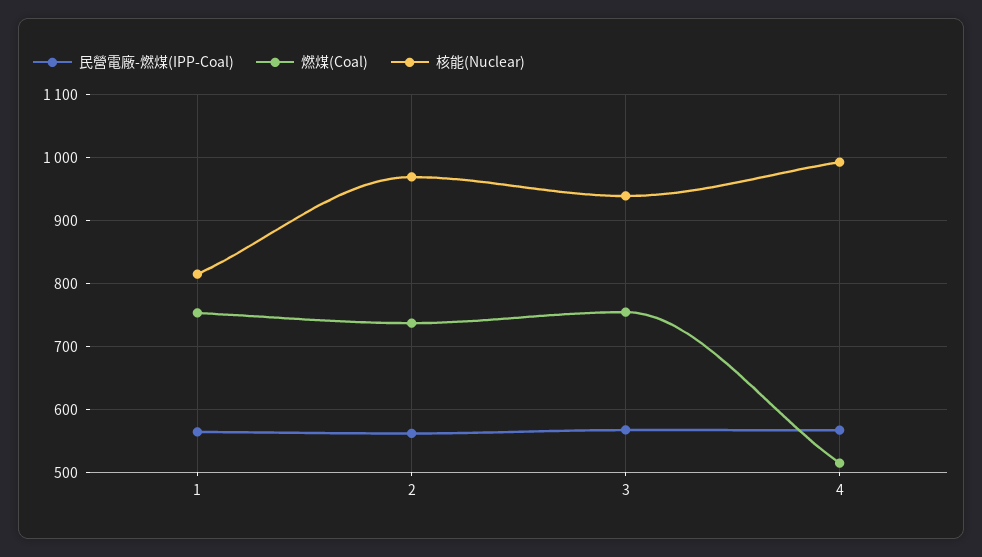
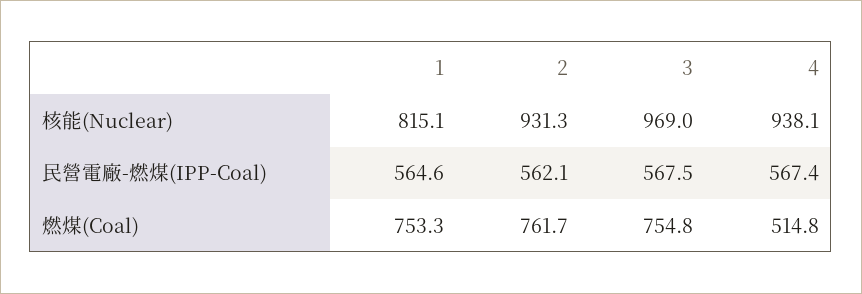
  {
    "民營電廠-燃煤(IPP-Coal)": {
      "1": 564.6,
      "2": 562.1,
      "3": 567.5,
      "4": 567.4
    },
    "燃煤(Coal)": {
      "1": 753.3,
-     "2": 740,
+     "2": 761.7,
      "3": 754.8,
      "4": 514.8
    },
    "核能(Nuclear)": {
      "1": 815.1,
-     "2": 970,
+     "2": 931.3,
-     "3": 940,
+     "3": 969,
-     "4": 990
+     "4": 938.1
    }
  }

